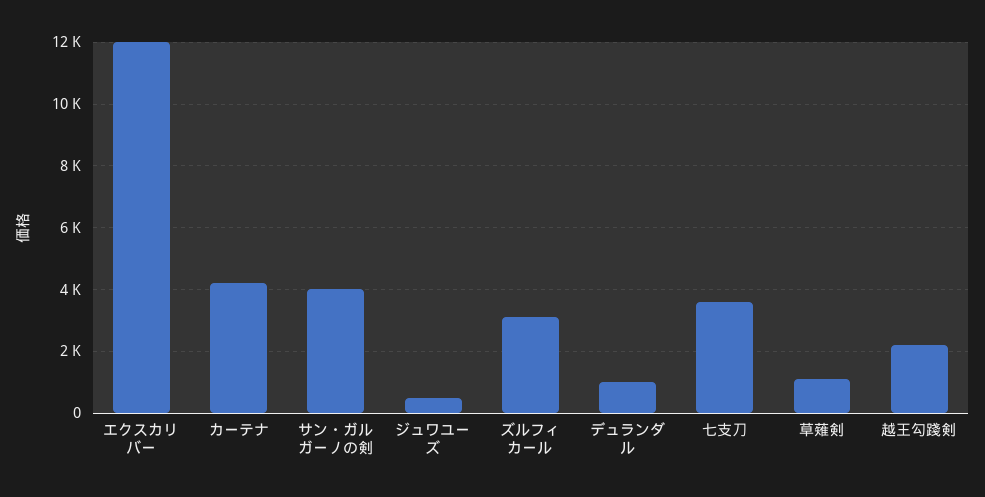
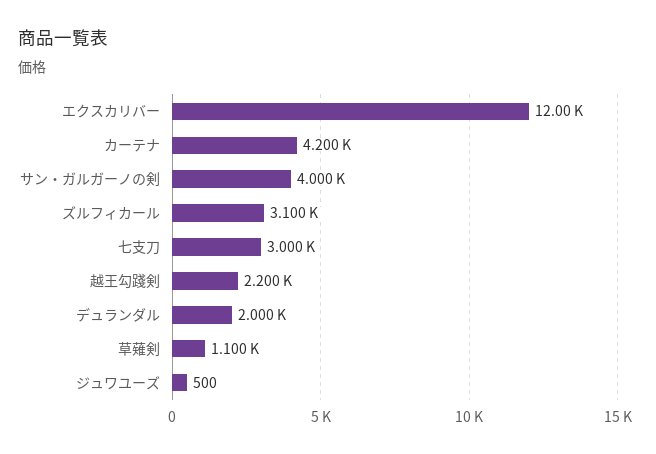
  {
    "エクスカリバー": 12000,
    "カーテナ": 4200,
    "サン・ガルガーノの剣": 4000,
    "ジュワユーズ": 500,
    "ズルフィカール": 3100,
-   "デュランダル": 1000,
+   "デュランダル": 2000,
-   "七支刀": 3600,
+   "七支刀": 3000,
    "草薙剣": 1100,
    "越王勾踐剣": 2200
  }

